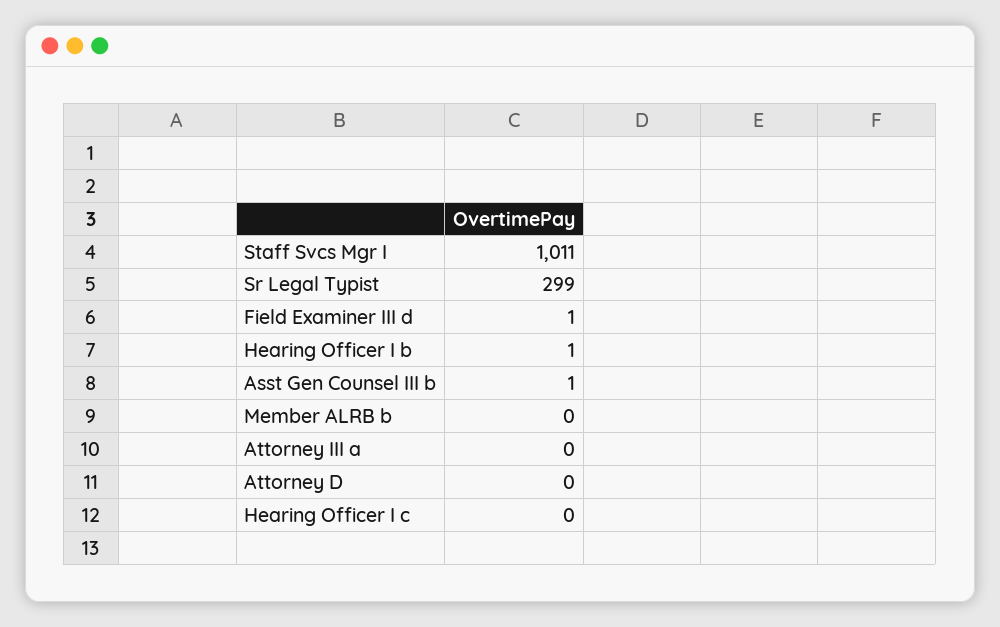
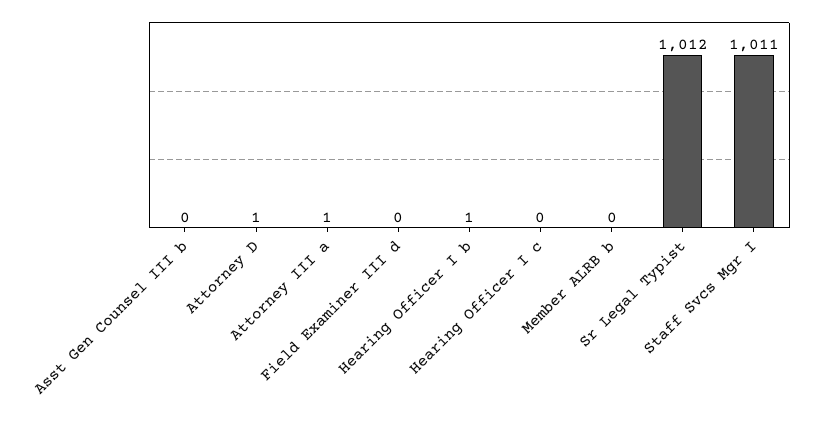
  {
    "Staff Svcs Mgr I": 1011,
-   "Sr Legal Typist": 299,
+   "Sr Legal Typist": 1012,
-   "Field Examiner III d": 1,
+   "Field Examiner III d": 0,
    "Hearing Officer I b": 1,
-   "Asst Gen Counsel III b": 1,
+   "Asst Gen Counsel III b": 0,
    "Member ALRB b": 0,
-   "Attorney III a": 0,
+   "Attorney III a": 1,
-   "Attorney D": 0,
+   "Attorney D": 1,
    "Hearing Officer I c": 0
  }

